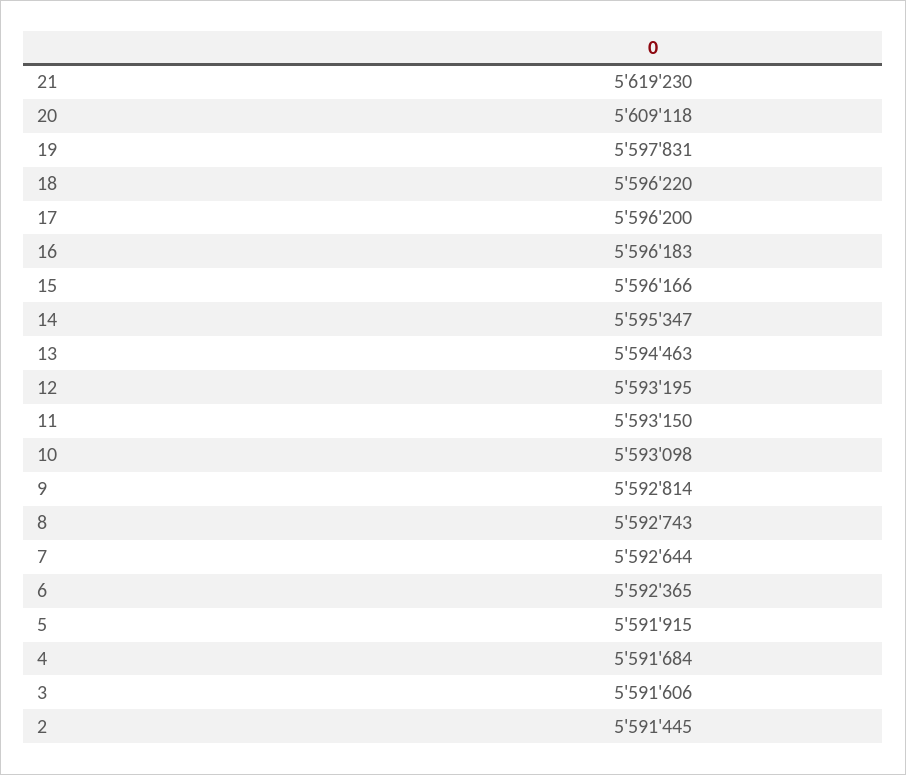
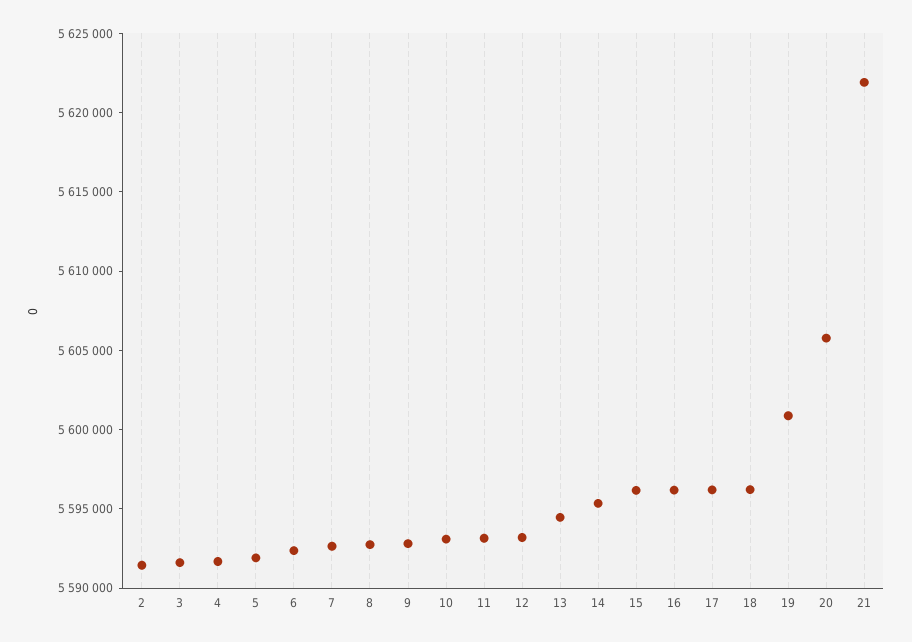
  {
-   "21": 5619230,
+   "21": 5622000,
-   "20": 5609118,
+   "20": 5606000,
-   "19": 5597831,
+   "19": 5601000,
    "18": 5596220,
    "17": 5596200,
    "16": 5596183,
    "15": 5596166,
    "14": 5595347,
    "13": 5594463,
    "12": 5593195,
    "11": 5593150,
    "10": 5593098,
    "9": 5592814,
    "8": 5592743,
    "7": 5592644,
    "6": 5592365,
    "5": 5591915,
    "4": 5591684,
    "3": 5591606,
    "2": 5591445
  }

